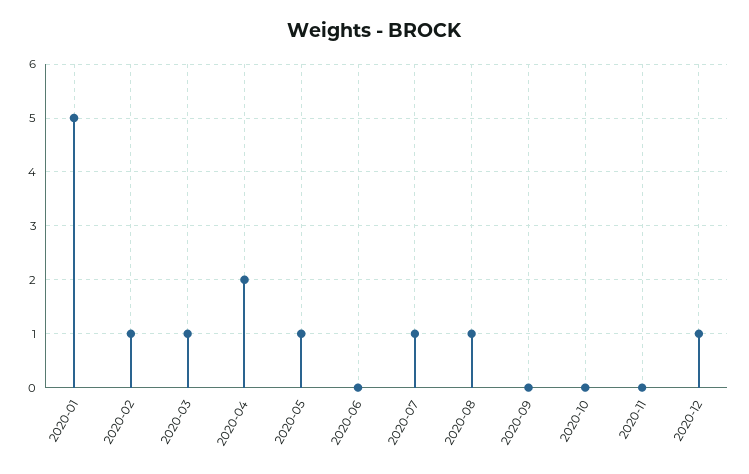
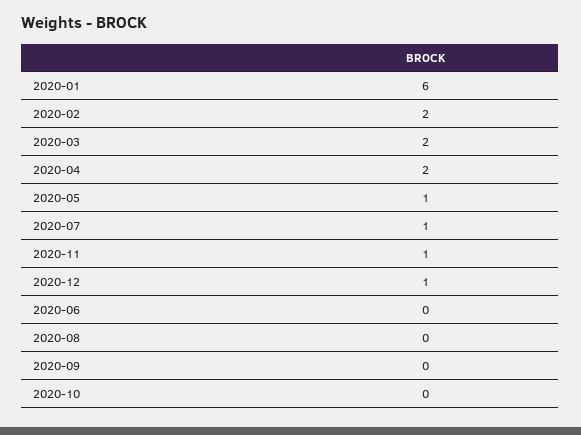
  {
-   "2020-01": 5,
+   "2020-01": 6,
-   "2020-02": 1,
+   "2020-02": 2,
-   "2020-03": 1,
+   "2020-03": 2,
    "2020-04": 2,
    "2020-05": 1,
    "2020-06": 0,
    "2020-07": 1,
-   "2020-08": 1,
+   "2020-08": 0,
    "2020-09": 0,
    "2020-10": 0,
-   "2020-11": 0,
+   "2020-11": 1,
    "2020-12": 1
  }

